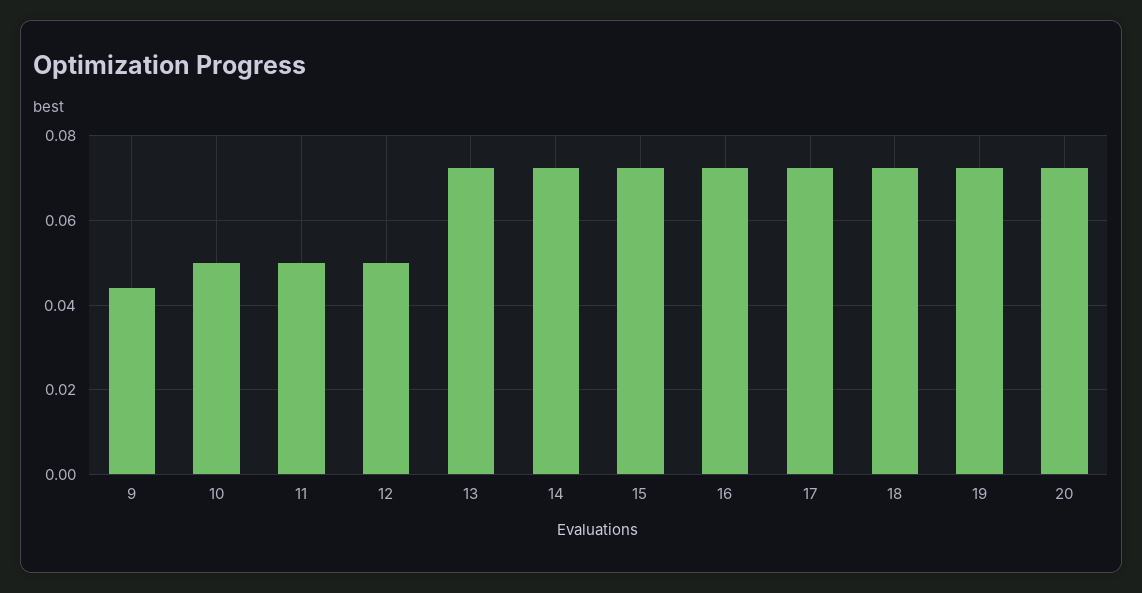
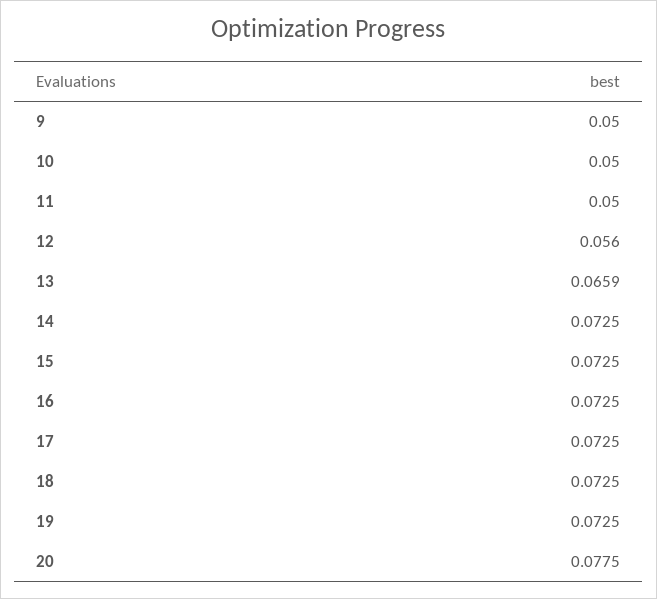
  {
-   "9": 0.044,
+   "9": 0.05,
    "10": 0.05,
    "11": 0.05,
-   "12": 0.05,
+   "12": 0.056,
-   "13": 0.072,
+   "13": 0.0659,
    "14": 0.0725,
    "15": 0.0725,
    "16": 0.0725,
    "17": 0.0725,
    "18": 0.0725,
    "19": 0.0725,
-   "20": 0.072
+   "20": 0.0775
  }

